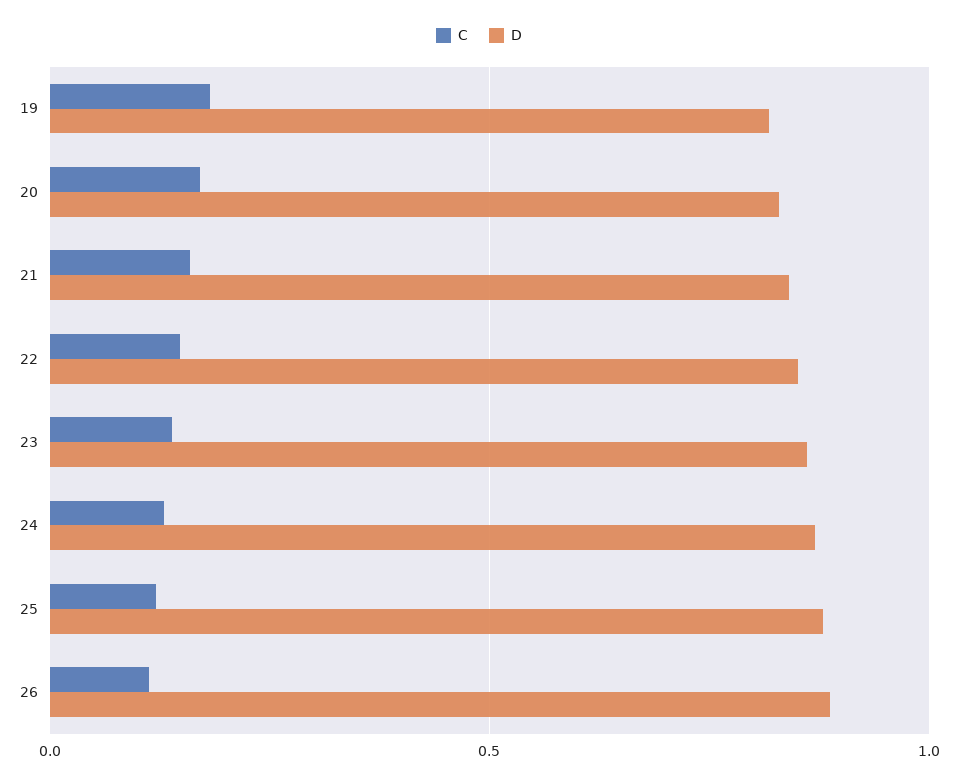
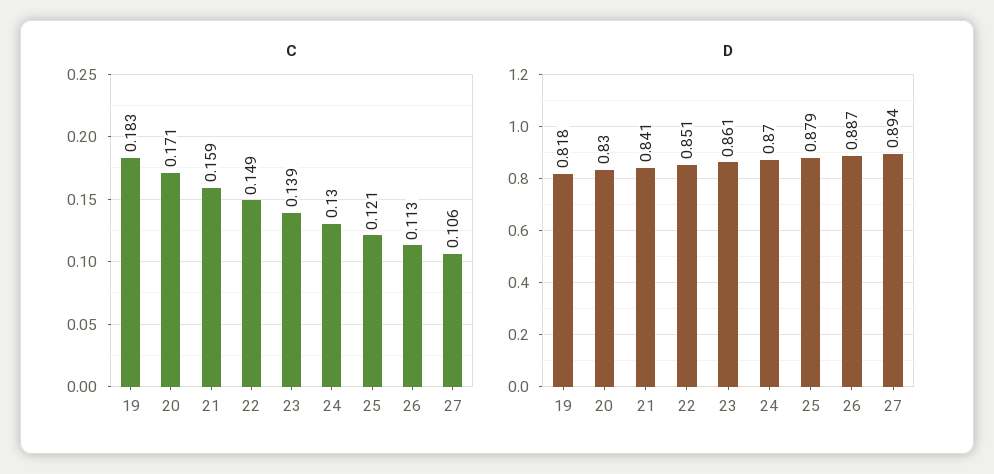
  {
    "C": {
      "19": 0.183,
      "20": 0.171,
      "21": 0.159,
      "22": 0.149,
      "23": 0.139,
      "24": 0.13,
      "25": 0.121,
-     "26": 0.113
+     "26": 0.113,
+     "27": 0.106
    },
    "D": {
      "19": 0.818,
      "20": 0.83,
      "21": 0.841,
      "22": 0.851,
      "23": 0.861,
      "24": 0.87,
      "25": 0.879,
-     "26": 0.887
+     "26": 0.887,
+     "27": 0.894
    }
  }

